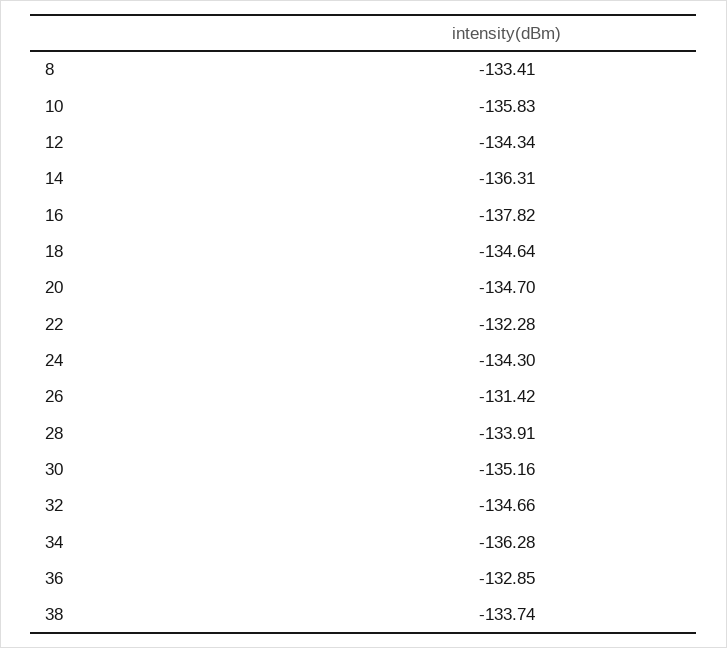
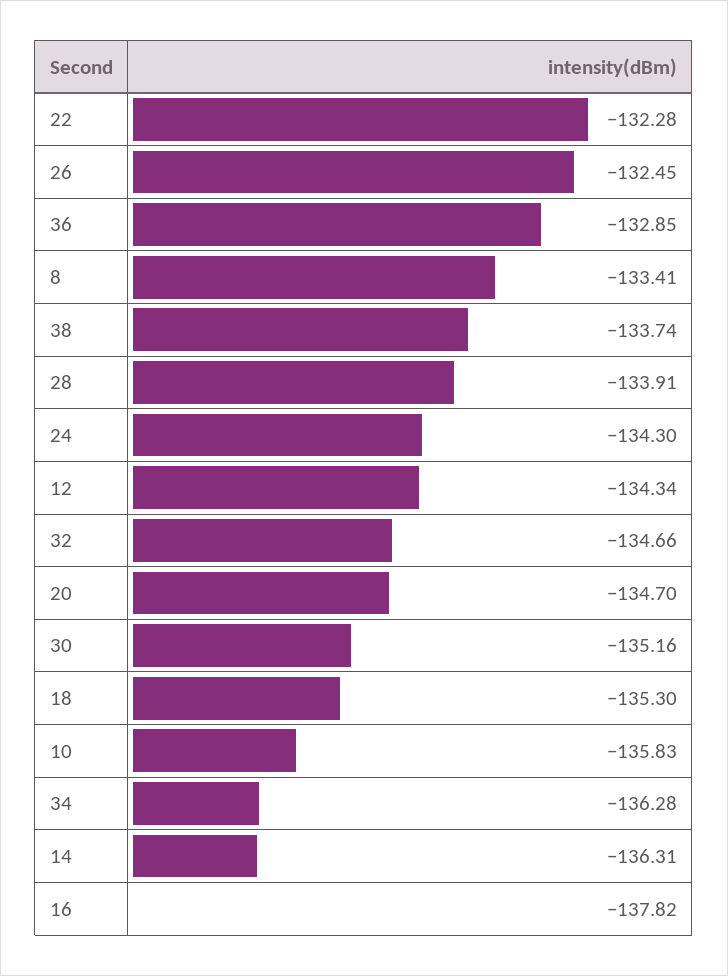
  {
    "8": -133.41,
    "10": -135.83,
    "12": -134.34,
    "14": -136.31,
    "16": -137.82,
-   "18": -134.64,
+   "18": -135.3,
    "20": -134.7,
    "22": -132.28,
    "24": -134.3,
-   "26": -131.42,
+   "26": -132.45,
    "28": -133.91,
    "30": -135.16,
    "32": -134.66,
    "34": -136.28,
    "36": -132.85,
    "38": -133.74
  }

